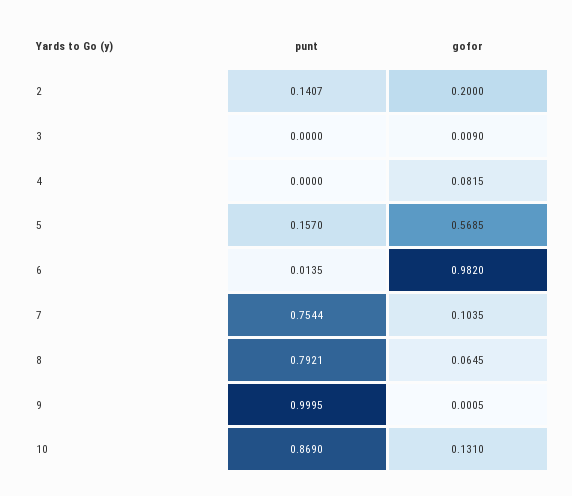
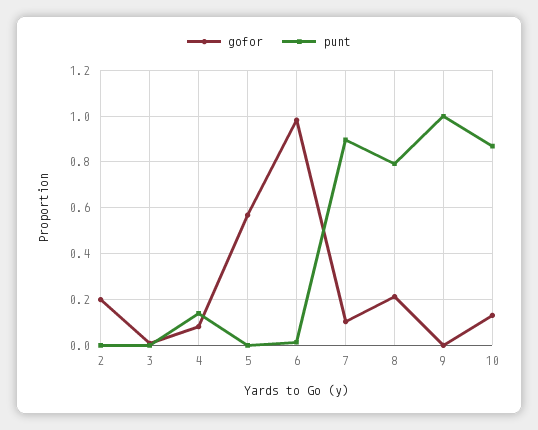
  {
    "punt": {
-     "2": 0.1407,
+     "2": 0,
      "3": 0,
-     "4": 0,
+     "4": 0.15,
-     "5": 0.157,
+     "5": 0,
      "6": 0.0135,
-     "7": 0.7544,
+     "7": 0.9,
      "8": 0.7921,
      "9": 0.9995,
      "10": 0.869
    },
    "gofor": {
      "2": 0.2,
      "3": 0.009,
      "4": 0.0815,
      "5": 0.5685,
      "6": 0.982,
      "7": 0.1035,
-     "8": 0.0645,
+     "8": 0.2,
      "9": 0.0005,
      "10": 0.131
    }
  }

